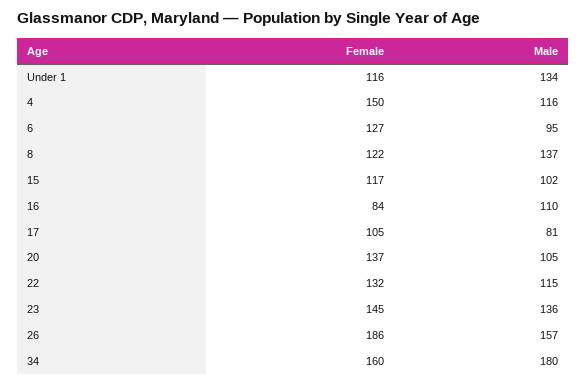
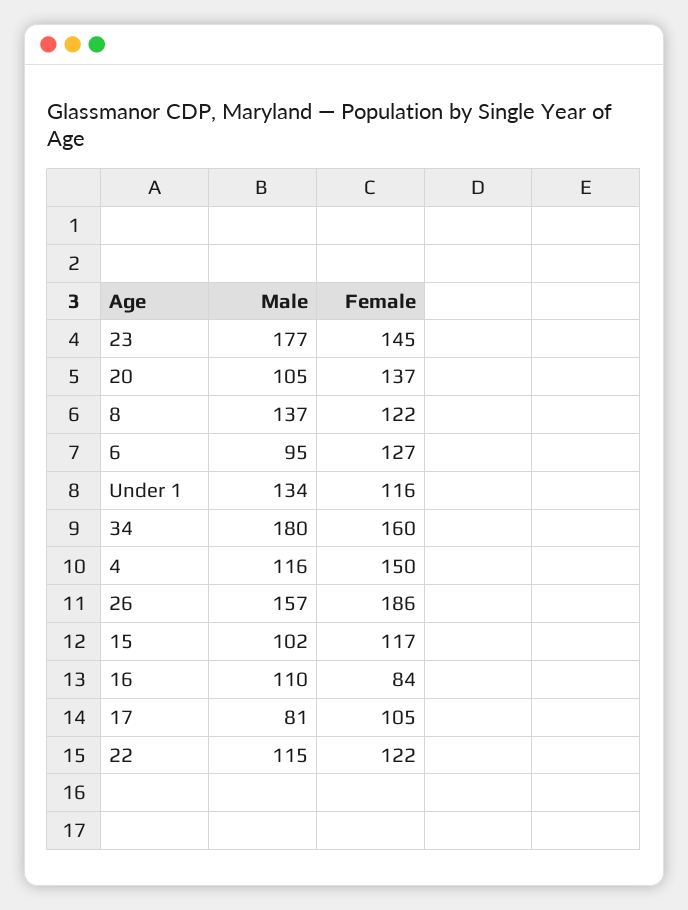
  {
    "Female": {
      "Under 1": 116,
      "4": 150,
      "6": 127,
      "8": 122,
      "15": 117,
      "16": 84,
      "17": 105,
      "20": 137,
-     "22": 132,
+     "22": 122,
      "23": 145,
      "26": 186,
      "34": 160
    },
    "Male": {
      "Under 1": 134,
      "4": 116,
      "6": 95,
      "8": 137,
      "15": 102,
      "16": 110,
      "17": 81,
      "20": 105,
      "22": 115,
-     "23": 136,
+     "23": 177,
      "26": 157,
      "34": 180
    }
  }

